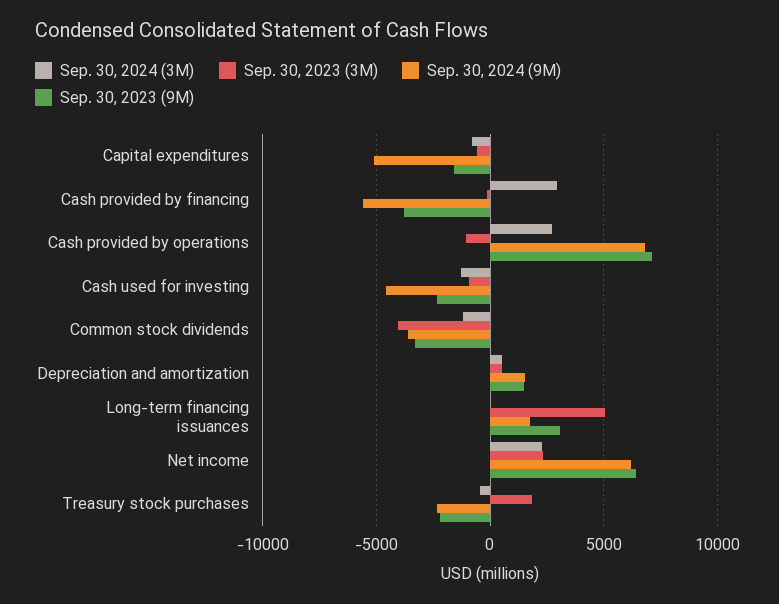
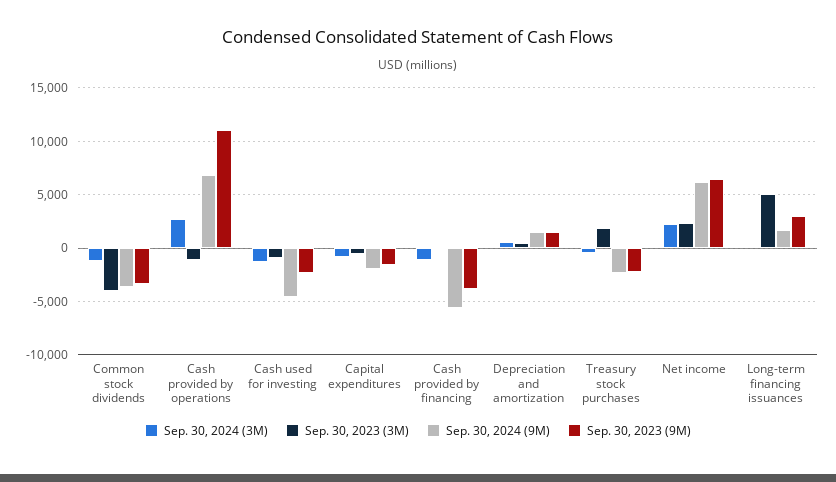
  {
    "Sep. 30, 2024 (3M)": {
      "Capital expenditures": -1000,
-     "Cash provided by financing": 3000,
+     "Cash provided by financing": -1000,
      "Cash provided by operations": 2500,
      "Cash used for investing": -1500,
      "Common stock dividends": -1000,
      "Depreciation and amortization": 500,
      "Long-term financing issuances": 0,
      "Net income": 2500,
      "Treasury stock purchases": -500
    },
    "Sep. 30, 2023 (3M)": {
      "Capital expenditures": -500,
      "Cash provided by financing": 0,
      "Cash provided by operations": -1000,
      "Cash used for investing": -1000,
      "Common stock dividends": -4000,
      "Depreciation and amortization": 500,
      "Long-term financing issuances": 5000,
      "Net income": 2500,
      "Treasury stock purchases": 2000
    },
    "Sep. 30, 2024 (9M)": {
-     "Capital expenditures": -5000,
+     "Capital expenditures": -2000,
      "Cash provided by financing": -5500,
      "Cash provided by operations": 7000,
      "Cash used for investing": -4500,
      "Common stock dividends": -3500,
      "Depreciation and amortization": 1500,
      "Long-term financing issuances": 1500,
      "Net income": 6000,
      "Treasury stock purchases": -2500
    },
    "Sep. 30, 2023 (9M)": {
      "Capital expenditures": -1500,
      "Cash provided by financing": -4000,
-     "Cash provided by operations": 7000,
+     "Cash provided by operations": 11000,
      "Cash used for investing": -2500,
      "Common stock dividends": -3500,
      "Depreciation and amortization": 1500,
      "Long-term financing issuances": 3000,
      "Net income": 6500,
      "Treasury stock purchases": -2000
    }
  }

